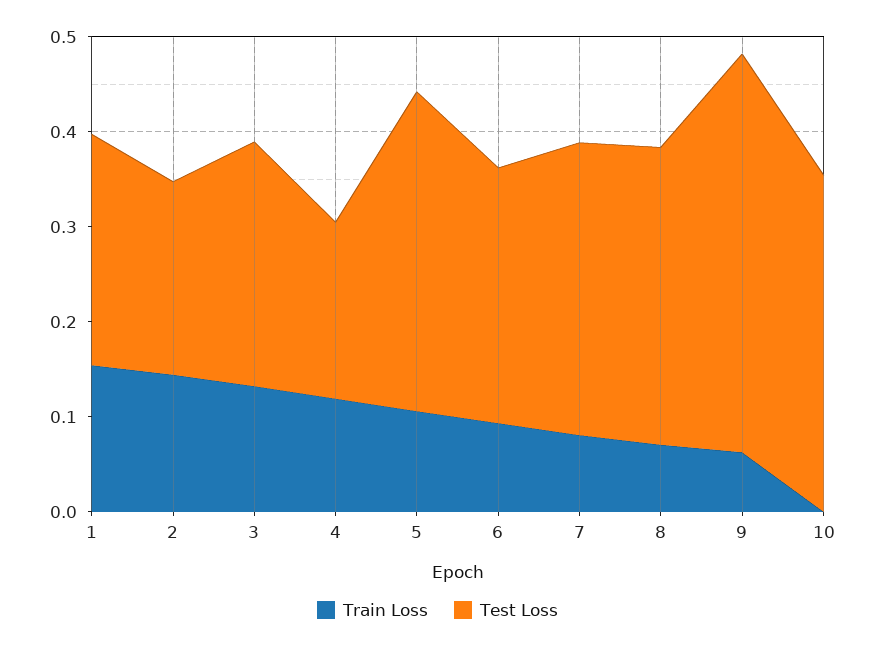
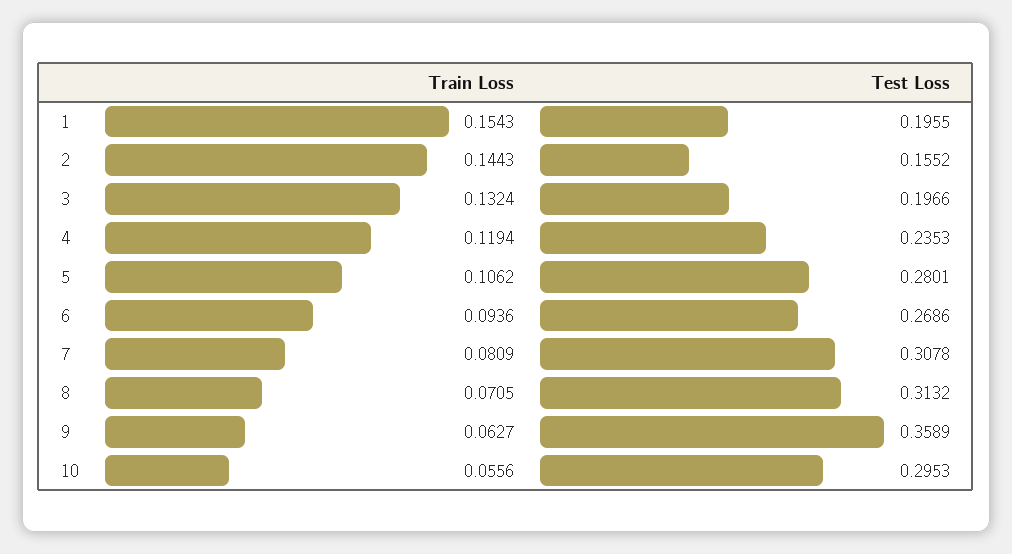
  {
    "Train Loss": {
      "1": 0.1543,
      "2": 0.1443,
      "3": 0.1324,
      "4": 0.1194,
      "5": 0.1062,
      "6": 0.0936,
      "7": 0.0809,
      "8": 0.0705,
      "9": 0.0627,
-     "10": 0
+     "10": 0.0556
    },
    "Test Loss": {
-     "1": 0.24,
+     "1": 0.1955,
-     "2": 0.2,
+     "2": 0.1552,
-     "3": 0.26,
+     "3": 0.1966,
-     "4": 0.18,
+     "4": 0.2353,
-     "5": 0.34,
+     "5": 0.2801,
      "6": 0.2686,
      "7": 0.3078,
      "8": 0.3132,
-     "9": 0.42,
+     "9": 0.3589,
-     "10": 0.36
+     "10": 0.2953
    }
  }

